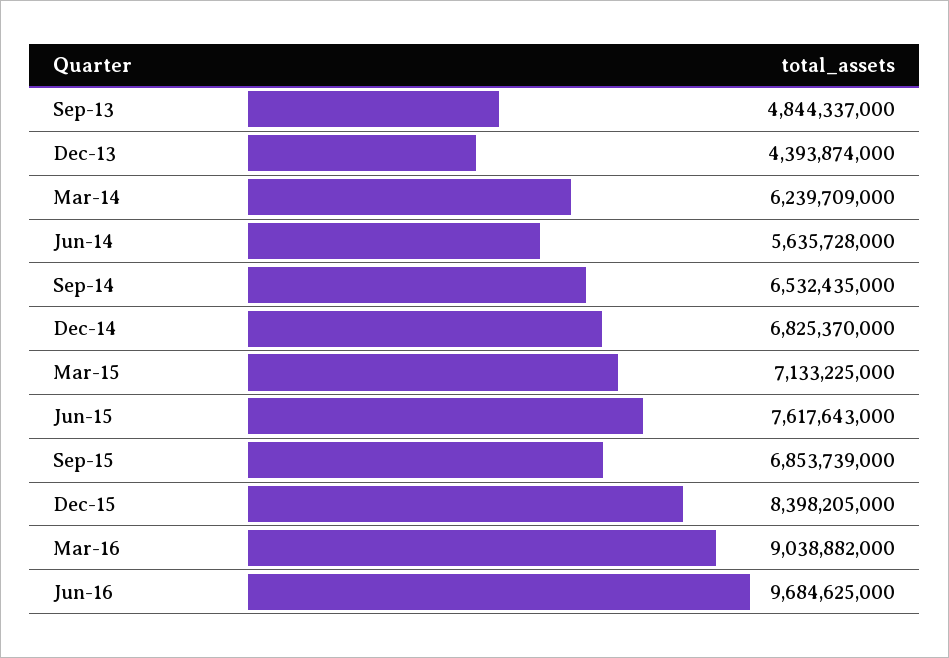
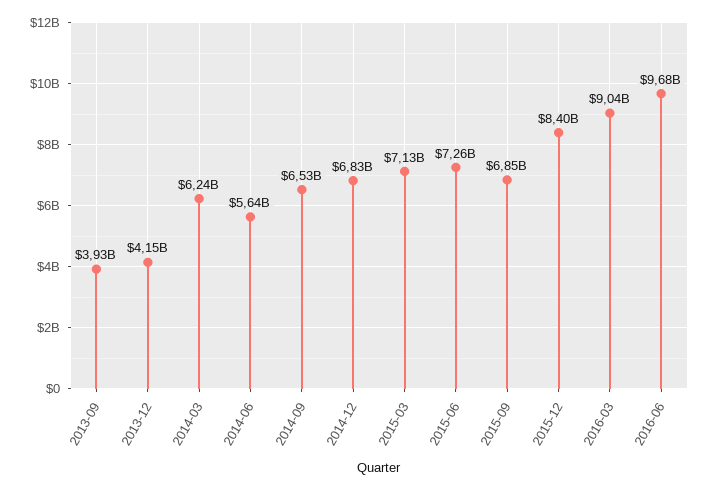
  {
-   "Sep-13": 4844337000,
+   "Sep-13": 3930000000,
-   "Dec-13": 4393874000,
+   "Dec-13": 4150000000,
    "Mar-14": 6239709000,
    "Jun-14": 5635728000,
    "Sep-14": 6532435000,
    "Dec-14": 6825370000,
    "Mar-15": 7133225000,
-   "Jun-15": 7617643000,
+   "Jun-15": 7260000000,
    "Sep-15": 6853739000,
    "Dec-15": 8398205000,
    "Mar-16": 9038882000,
    "Jun-16": 9684625000
  }

